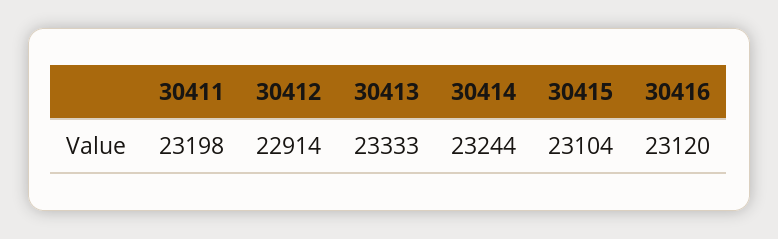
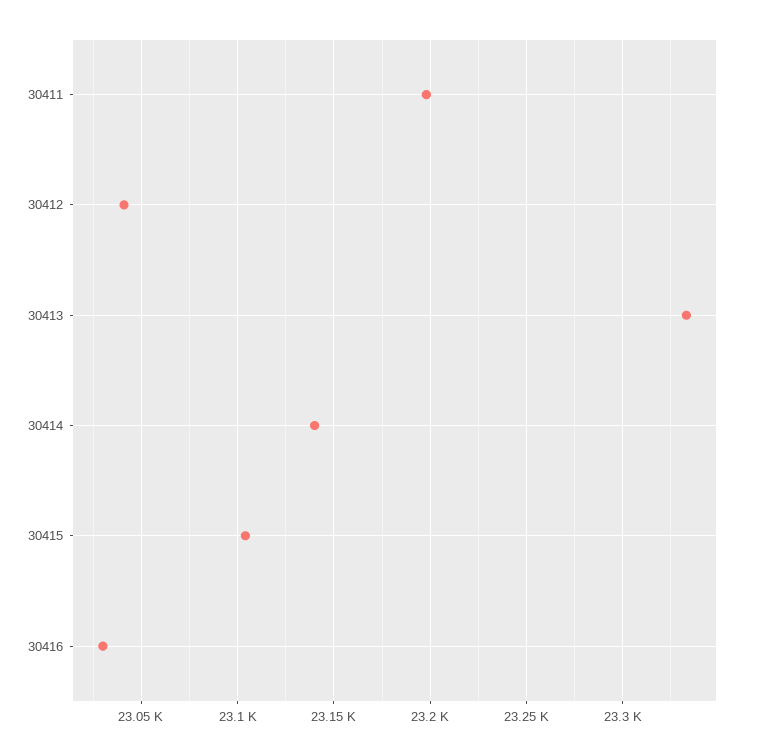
  {
    "30411": 23198,
-   "30412": 22914,
+   "30412": 23040,
    "30413": 23333,
-   "30414": 23244,
+   "30414": 23140,
    "30415": 23104,
-   "30416": 23120
+   "30416": 23030
  }

